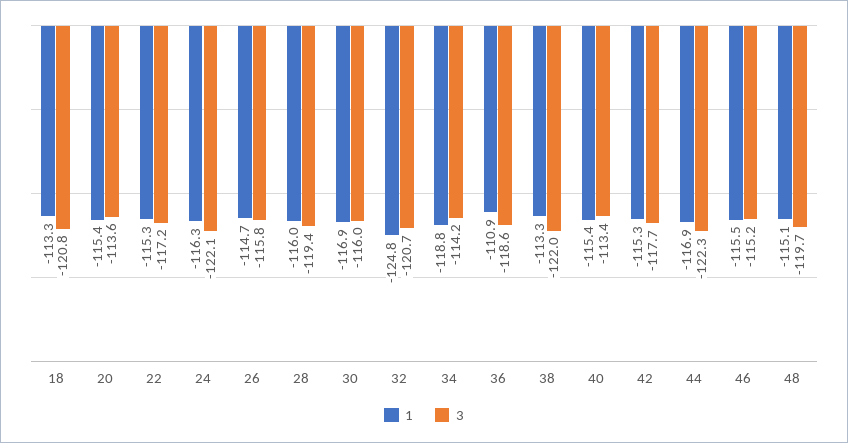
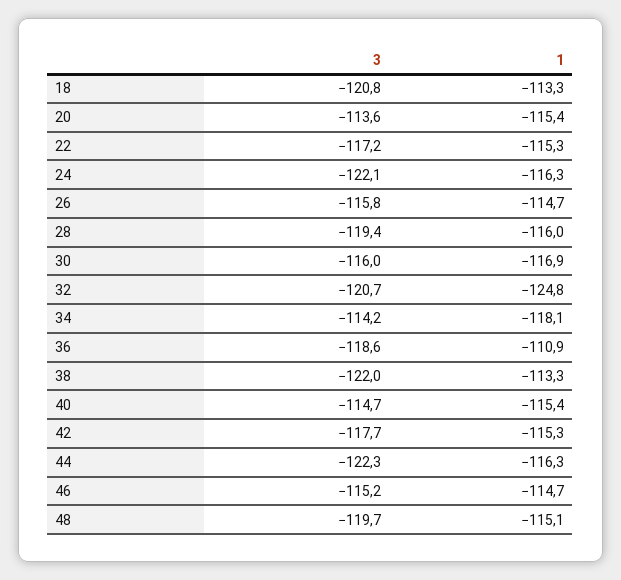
  {
    "1": {
      "18": -113.3,
      "20": -115.4,
      "22": -115.3,
      "24": -116.3,
      "26": -114.7,
      "28": -116,
      "30": -116.9,
      "32": -124.8,
-     "34": -118.8,
+     "34": -118.1,
      "36": -110.9,
      "38": -113.3,
      "40": -115.4,
      "42": -115.3,
-     "44": -116.9,
+     "44": -116.3,
-     "46": -115.5,
+     "46": -114.7,
      "48": -115.1
    },
    "3": {
      "18": -120.8,
      "20": -113.6,
      "22": -117.2,
      "24": -122.1,
      "26": -115.8,
      "28": -119.4,
      "30": -116,
      "32": -120.7,
      "34": -114.2,
      "36": -118.6,
      "38": -122,
-     "40": -113.4,
+     "40": -114.7,
      "42": -117.7,
      "44": -122.3,
      "46": -115.2,
      "48": -119.7
    }
  }

